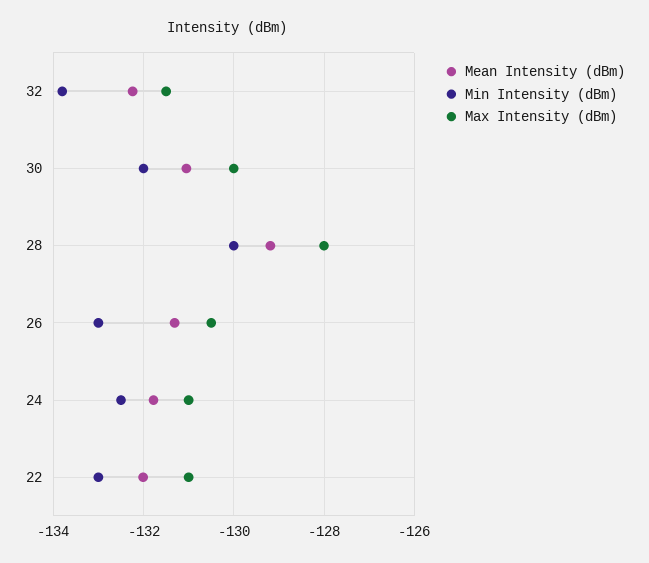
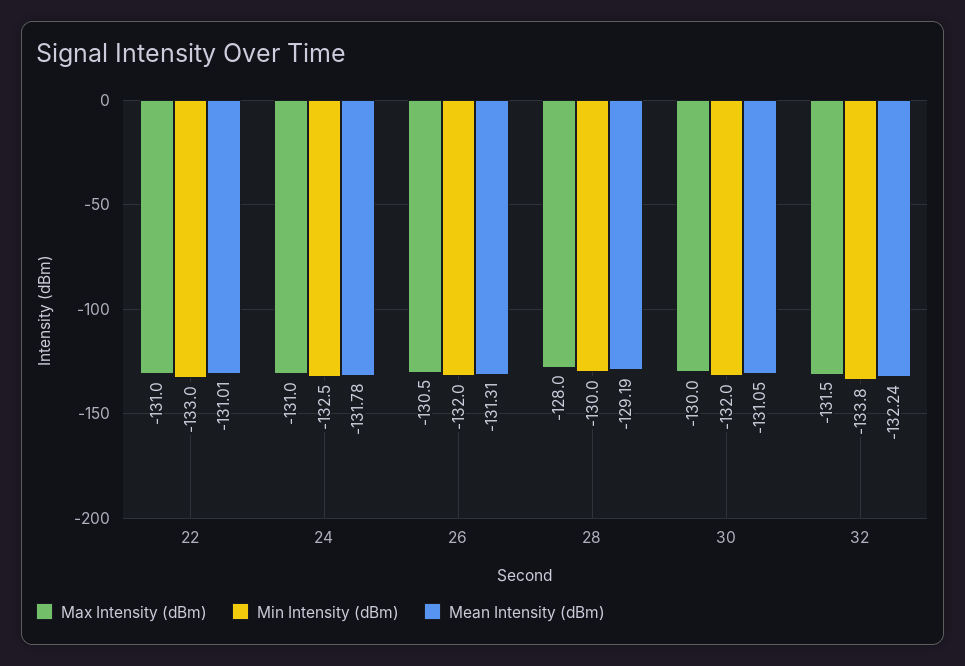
  {
    "Mean Intensity (dBm)": {
      "32": -132.24,
      "30": -131.05,
      "28": -129.19,
      "26": -131.31,
      "24": -131.78,
-     "22": -132
+     "22": -131.01
    },
    "Min Intensity (dBm)": {
      "32": -133.8,
      "30": -132,
      "28": -130,
-     "26": -133,
+     "26": -132,
      "24": -132.5,
      "22": -133
    },
    "Max Intensity (dBm)": {
      "32": -131.5,
      "30": -130,
      "28": -128,
      "26": -130.5,
      "24": -131,
      "22": -131
    }
  }

